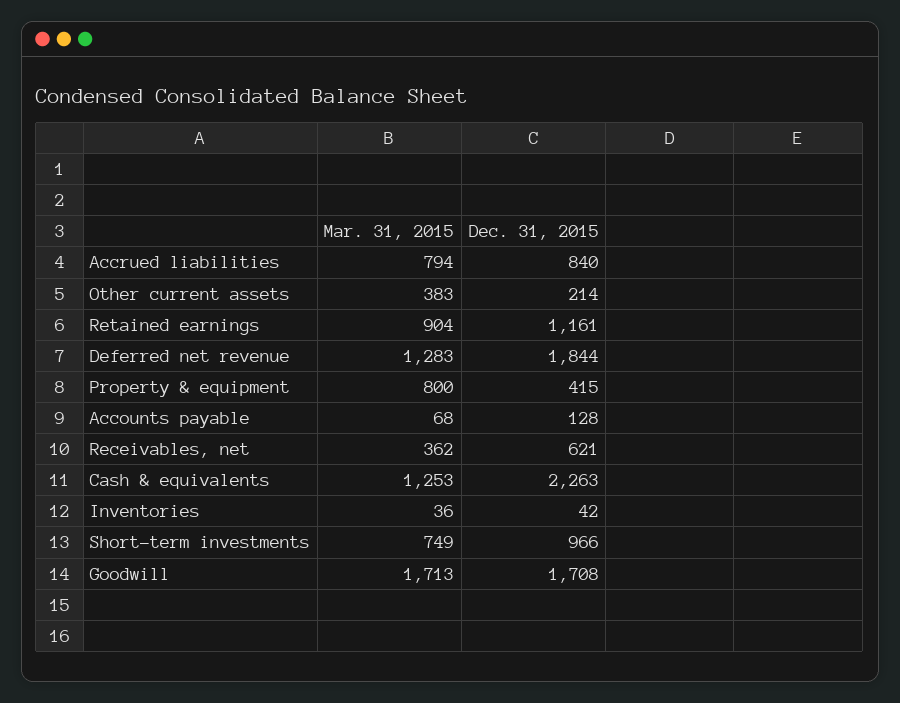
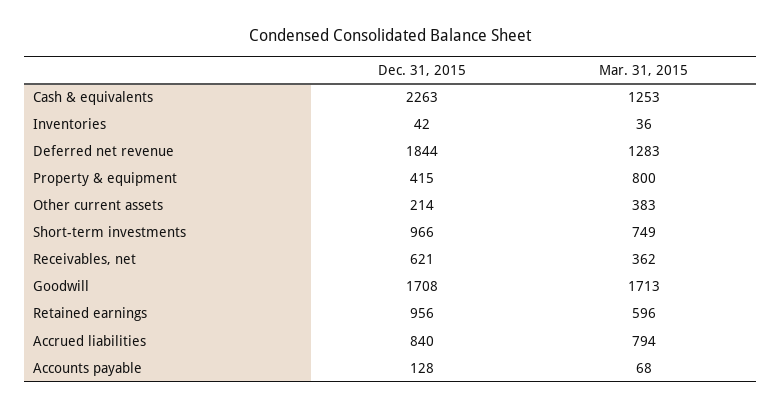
  {
    "Mar. 31, 2015": {
      "Accrued liabilities": 794,
      "Other current assets": 383,
-     "Retained earnings": 904,
+     "Retained earnings": 596,
      "Deferred net revenue": 1283,
      "Property & equipment": 800,
      "Accounts payable": 68,
      "Receivables, net": 362,
      "Cash & equivalents": 1253,
      "Inventories": 36,
      "Short-term investments": 749,
      "Goodwill": 1713
    },
    "Dec. 31, 2015": {
      "Accrued liabilities": 840,
      "Other current assets": 214,
-     "Retained earnings": 1161,
+     "Retained earnings": 956,
      "Deferred net revenue": 1844,
      "Property & equipment": 415,
      "Accounts payable": 128,
      "Receivables, net": 621,
      "Cash & equivalents": 2263,
      "Inventories": 42,
      "Short-term investments": 966,
      "Goodwill": 1708
    }
  }

